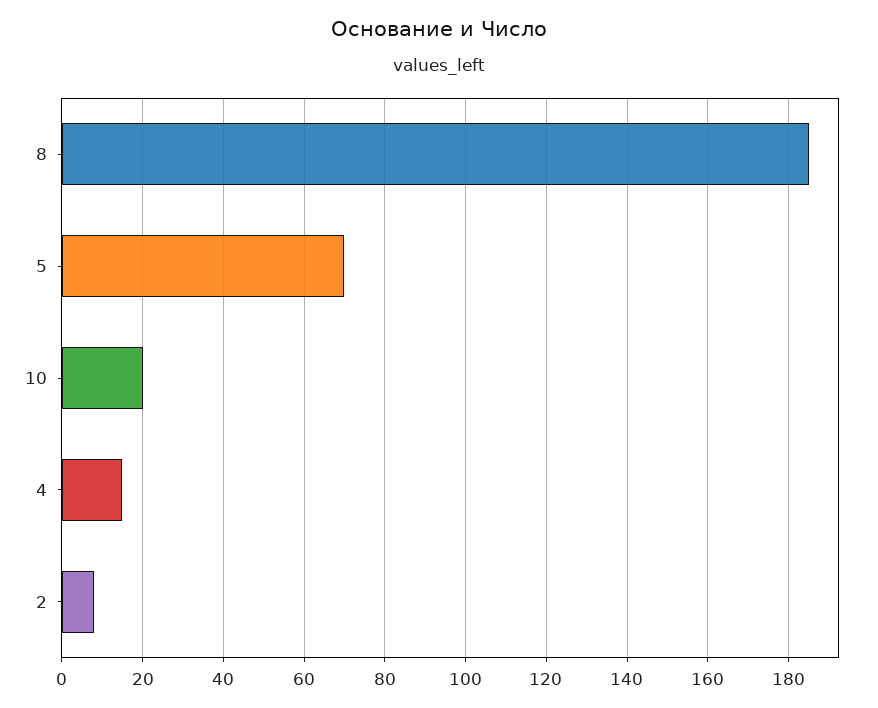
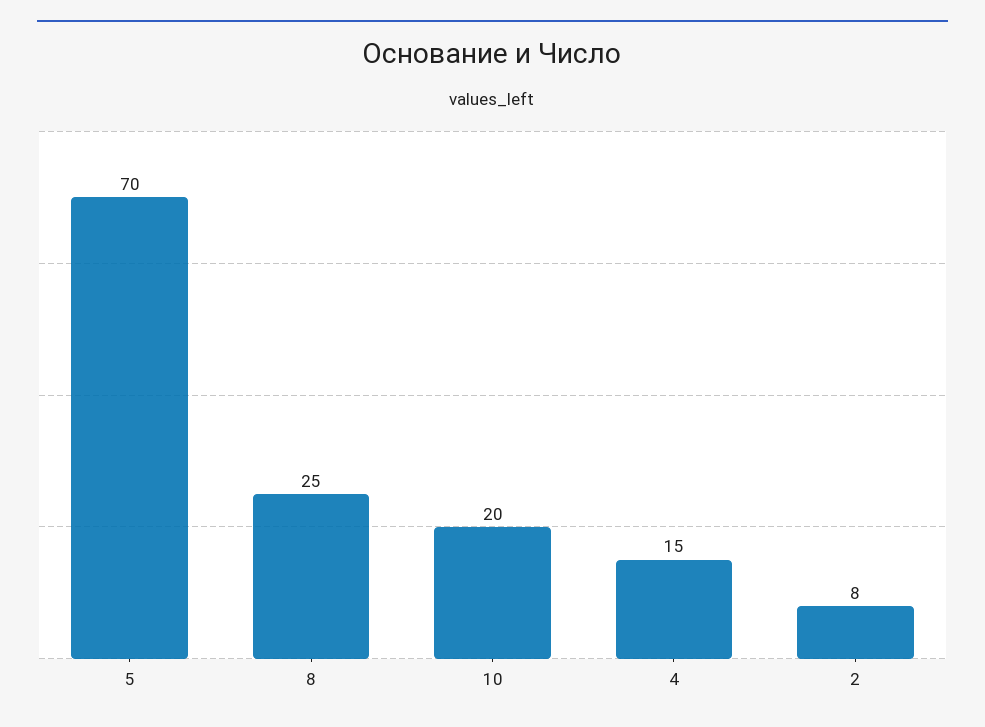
  {
-   "8": 185,
+   "8": 25,
    "5": 70,
    "10": 20,
    "4": 15,
    "2": 8
  }

